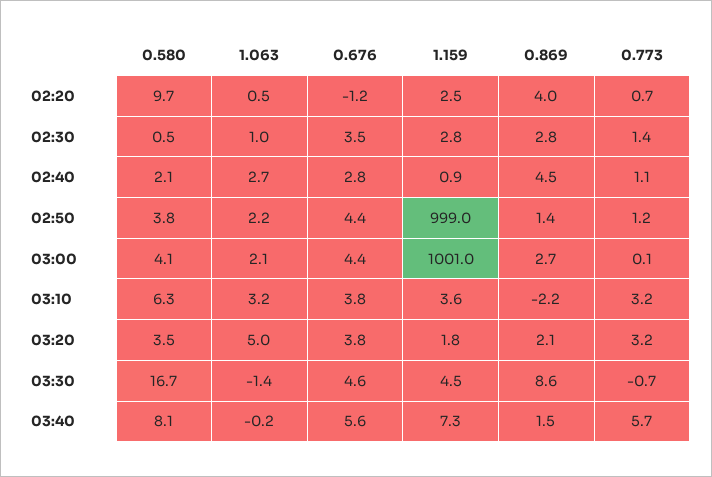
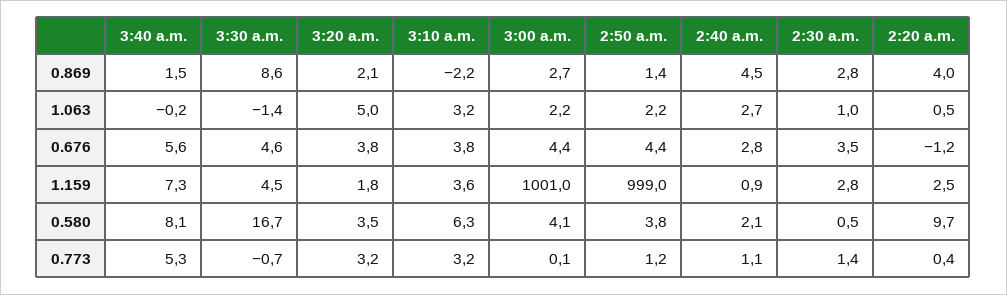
  {
    "0.580": {
      "02:20": 9.7,
      "02:30": 0.5,
      "02:40": 2.1,
      "02:50": 3.8,
      "03:00": 4.1,
      "03:10": 6.3,
      "03:20": 3.5,
      "03:30": 16.7,
      "03:40": 8.1
    },
    "1.063": {
      "02:20": 0.5,
      "02:30": 1,
      "02:40": 2.7,
      "02:50": 2.2,
-     "03:00": 2.1,
+     "03:00": 2.2,
      "03:10": 3.2,
      "03:20": 5,
      "03:30": -1.4,
      "03:40": -0.2
    },
    "0.676": {
      "02:20": -1.2,
      "02:30": 3.5,
      "02:40": 2.8,
      "02:50": 4.4,
      "03:00": 4.4,
      "03:10": 3.8,
      "03:20": 3.8,
      "03:30": 4.6,
      "03:40": 5.6
    },
    "1.159": {
      "02:20": 2.5,
      "02:30": 2.8,
      "02:40": 0.9,
      "02:50": 999,
      "03:00": 1001,
      "03:10": 3.6,
      "03:20": 1.8,
      "03:30": 4.5,
      "03:40": 7.3
    },
    "0.869": {
      "02:20": 4,
      "02:30": 2.8,
      "02:40": 4.5,
      "02:50": 1.4,
      "03:00": 2.7,
      "03:10": -2.2,
      "03:20": 2.1,
      "03:30": 8.6,
      "03:40": 1.5
    },
    "0.773": {
-     "02:20": 0.7,
+     "02:20": 0.4,
      "02:30": 1.4,
      "02:40": 1.1,
      "02:50": 1.2,
      "03:00": 0.1,
      "03:10": 3.2,
      "03:20": 3.2,
      "03:30": -0.7,
-     "03:40": 5.7
+     "03:40": 5.3
    }
  }

